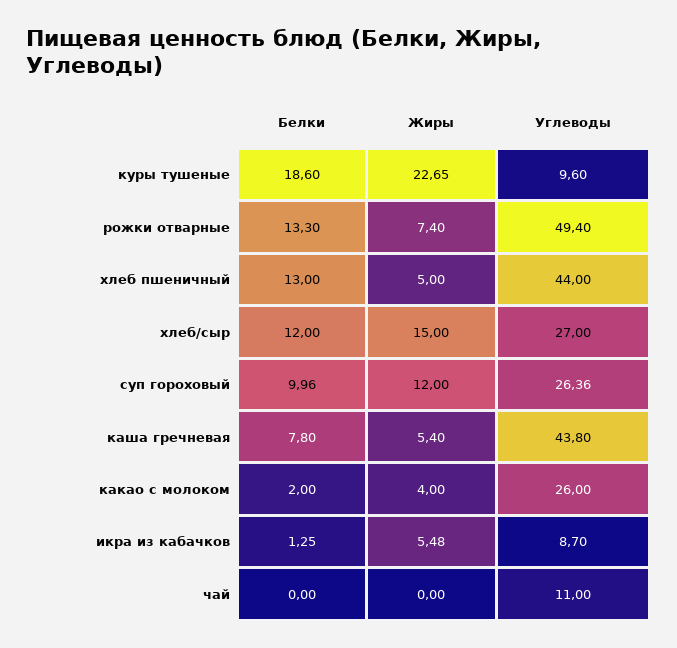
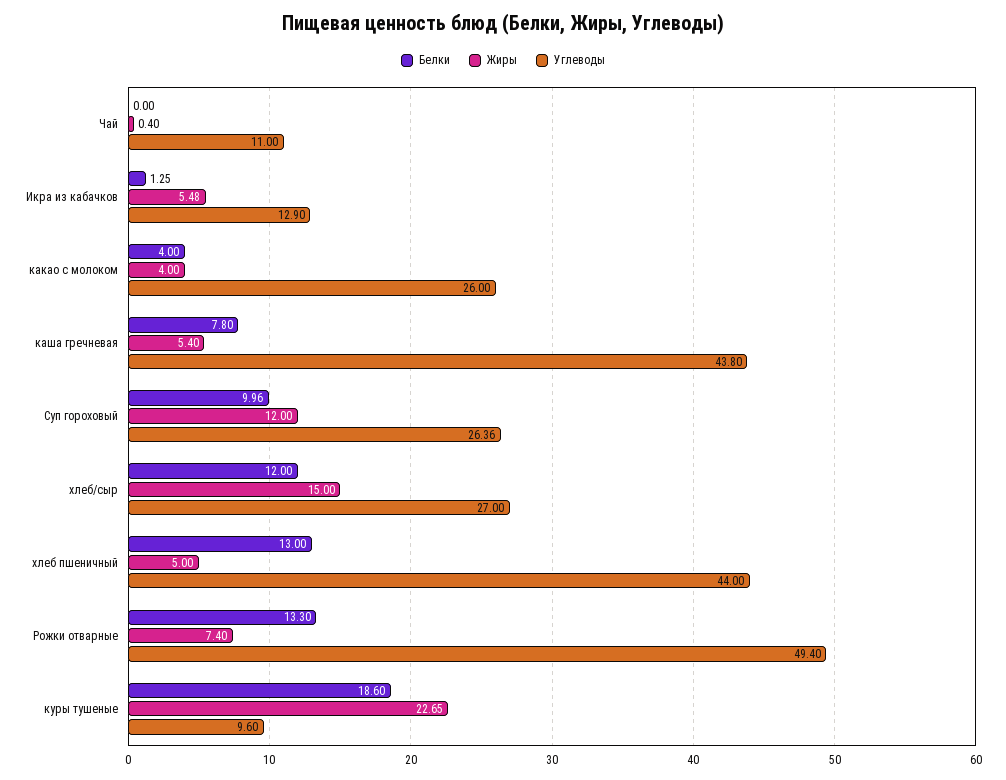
  {
    "Белки": {
      "куры тушеные": 18.6,
      "рожки отварные": 13.3,
      "хлеб пшеничный": 13,
      "хлеб/сыр": 12,
      "суп гороховый": 9.96,
      "каша гречневая": 7.8,
-     "какао с молоком": 2,
+     "какао с молоком": 4,
      "икра из кабачков": 1.25,
      "чай": 0
    },
    "Жиры": {
      "куры тушеные": 22.65,
      "рожки отварные": 7.4,
      "хлеб пшеничный": 5,
      "хлеб/сыр": 15,
      "суп гороховый": 12,
      "каша гречневая": 5.4,
      "какао с молоком": 4,
      "икра из кабачков": 5.48,
-     "чай": 0
+     "чай": 0.4
    },
    "Углеводы": {
      "куры тушеные": 9.6,
      "рожки отварные": 49.4,
      "хлеб пшеничный": 44,
      "хлеб/сыр": 27,
      "суп гороховый": 26.36,
      "каша гречневая": 43.8,
      "какао с молоком": 26,
-     "икра из кабачков": 8.7,
+     "икра из кабачков": 12.9,
      "чай": 11
    }
  }

